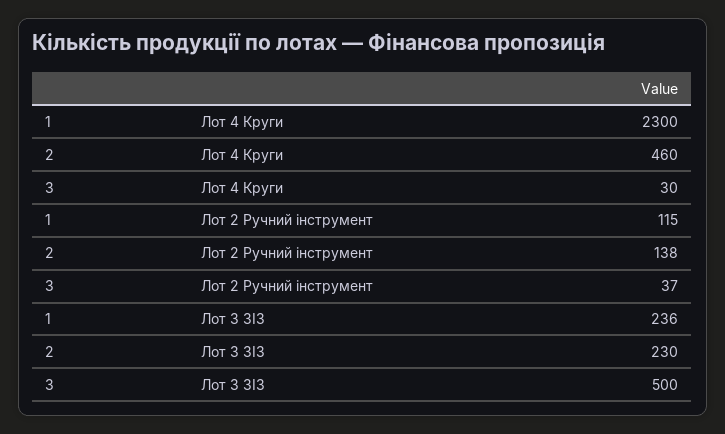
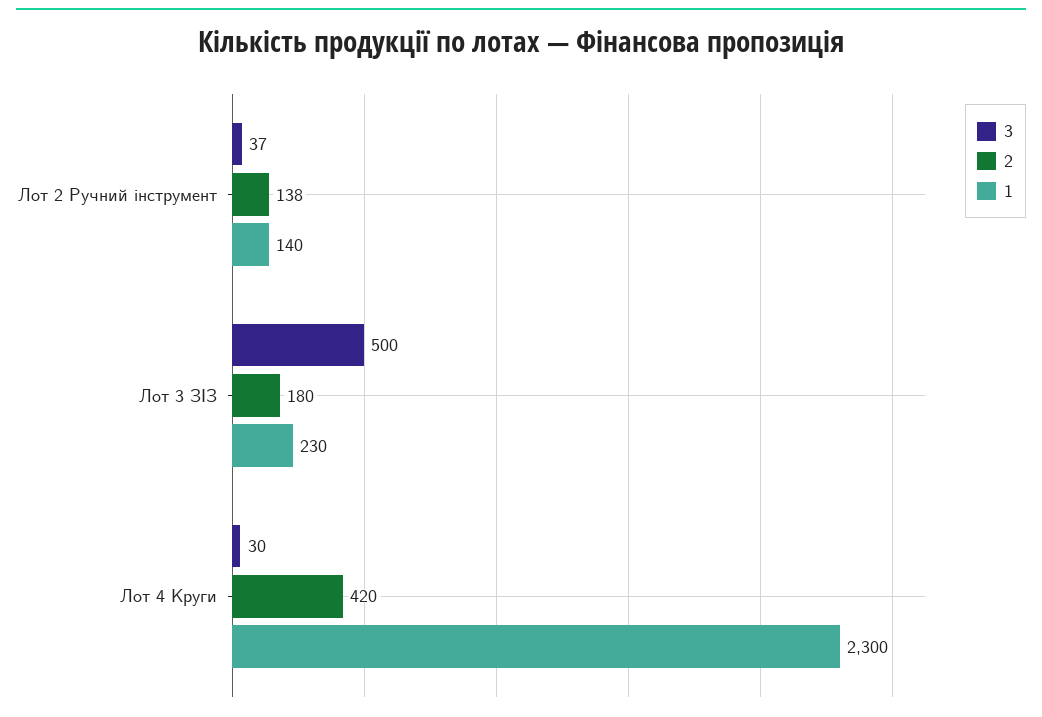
  {
    "1": {
      "Лот 4 Круги": 2300,
-     "Лот 2 Ручний інструмент": 115,
+     "Лот 2 Ручний інструмент": 140,
-     "Лот 3 ЗІЗ": 236
+     "Лот 3 ЗІЗ": 230
    },
    "2": {
-     "Лот 4 Круги": 460,
+     "Лот 4 Круги": 420,
      "Лот 2 Ручний інструмент": 138,
-     "Лот 3 ЗІЗ": 230
+     "Лот 3 ЗІЗ": 180
    },
    "3": {
      "Лот 4 Круги": 30,
      "Лот 2 Ручний інструмент": 37,
      "Лот 3 ЗІЗ": 500
    }
  }

